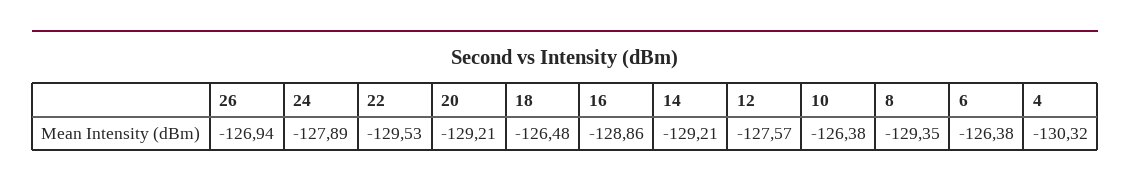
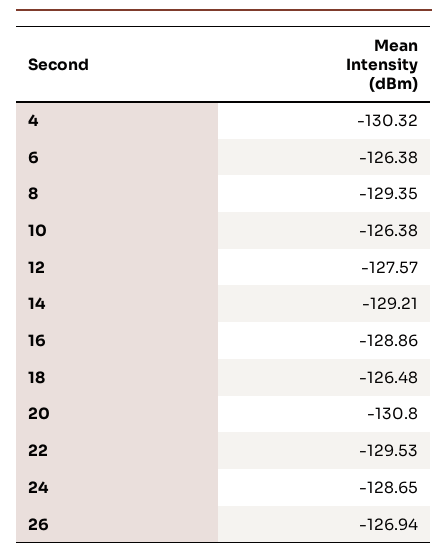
  {
    "26": -126.94,
-   "24": -127.89,
+   "24": -128.65,
    "22": -129.53,
-   "20": -129.21,
+   "20": -130.8,
    "18": -126.48,
    "16": -128.86,
    "14": -129.21,
    "12": -127.57,
    "10": -126.38,
    "8": -129.35,
    "6": -126.38,
    "4": -130.32
  }

